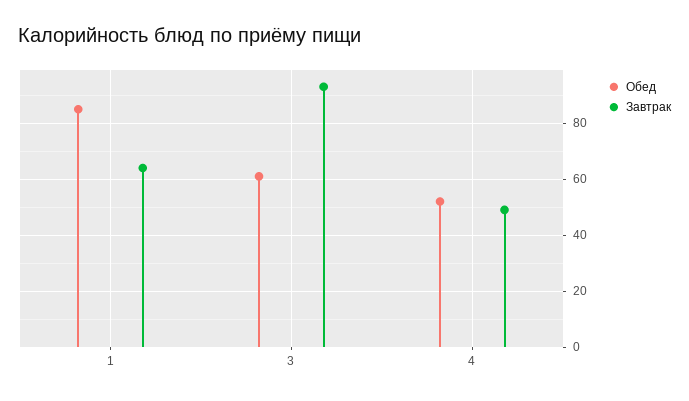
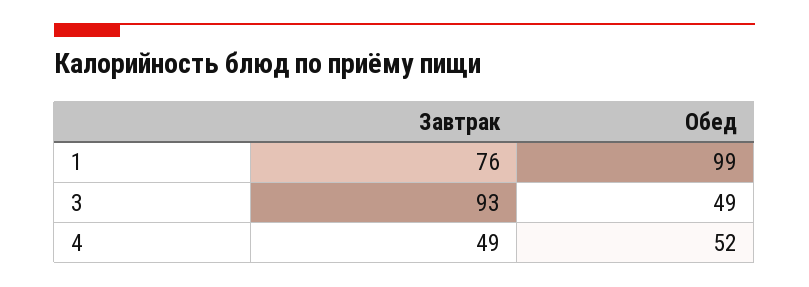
  {
    "Обед": {
-     "1": 85,
+     "1": 99,
-     "3": 60,
+     "3": 49,
      "4": 52
    },
    "Завтрак": {
-     "1": 65,
+     "1": 76,
      "3": 93,
      "4": 49
    }
  }

